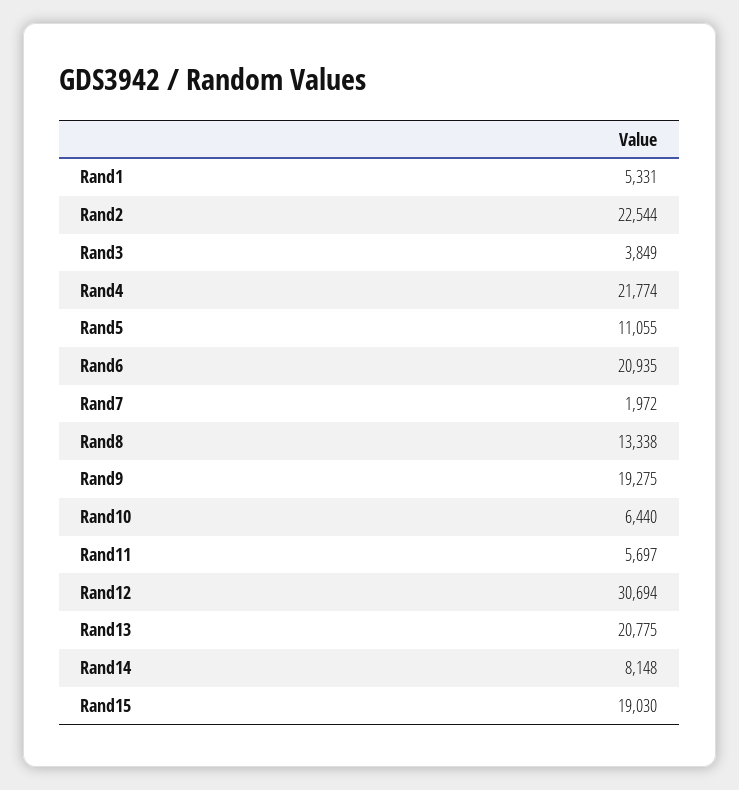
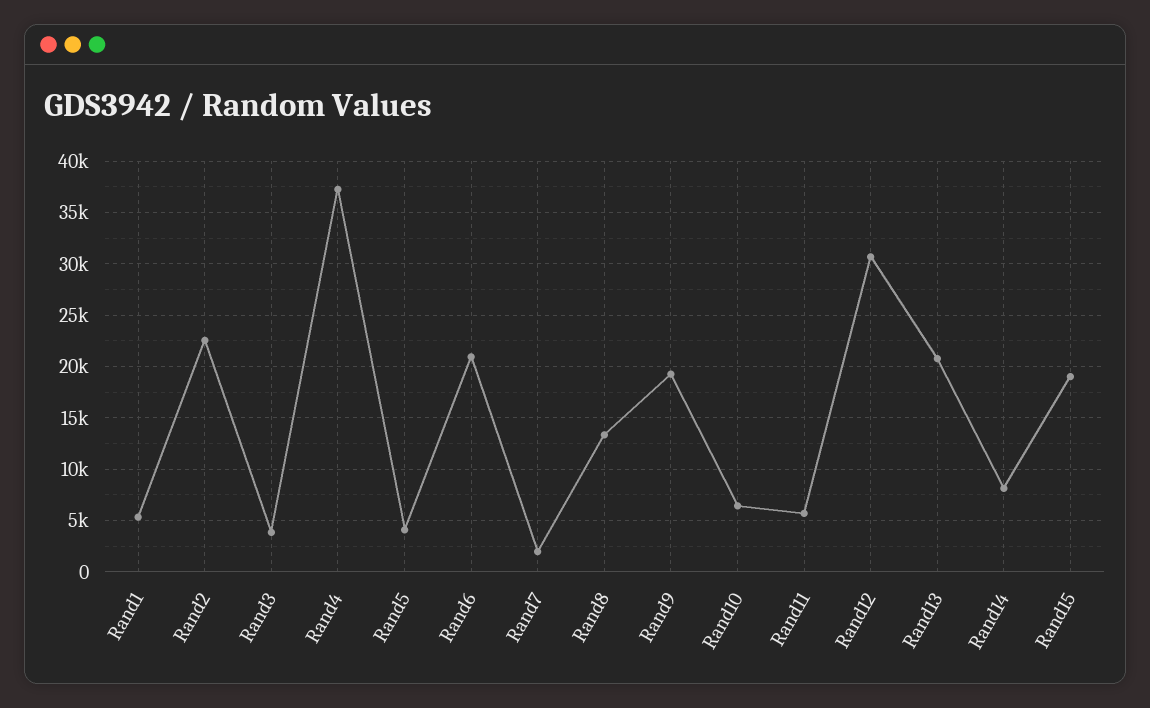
  {
    "Rand1": 5331,
    "Rand2": 22544,
    "Rand3": 3849,
-   "Rand4": 21774,
+   "Rand4": 37000,
-   "Rand5": 11055,
+   "Rand5": 4000,
    "Rand6": 20935,
    "Rand7": 1972,
    "Rand8": 13338,
    "Rand9": 19275,
    "Rand10": 6440,
    "Rand11": 5697,
    "Rand12": 30694,
    "Rand13": 20775,
    "Rand14": 8148,
    "Rand15": 19030
  }

